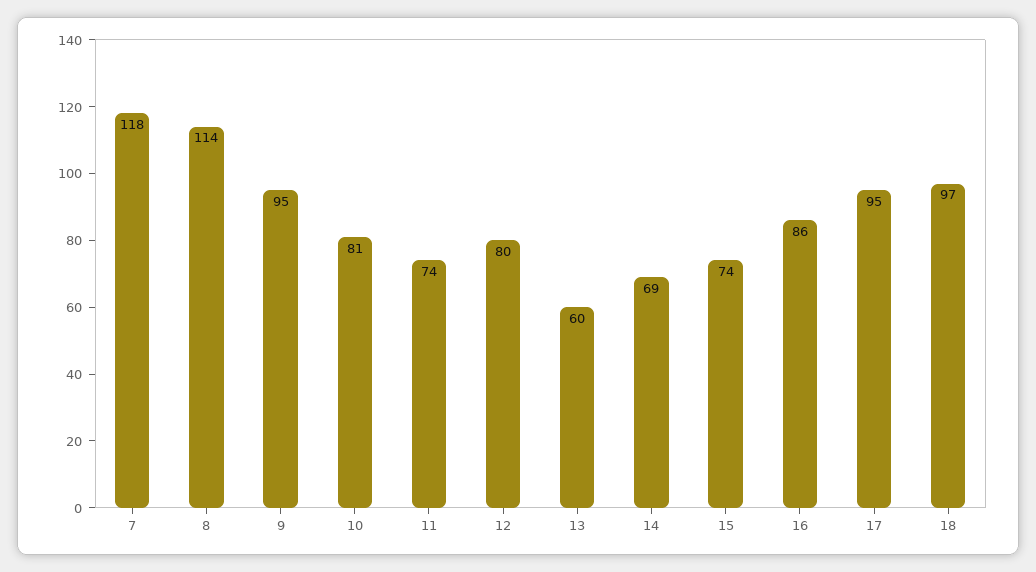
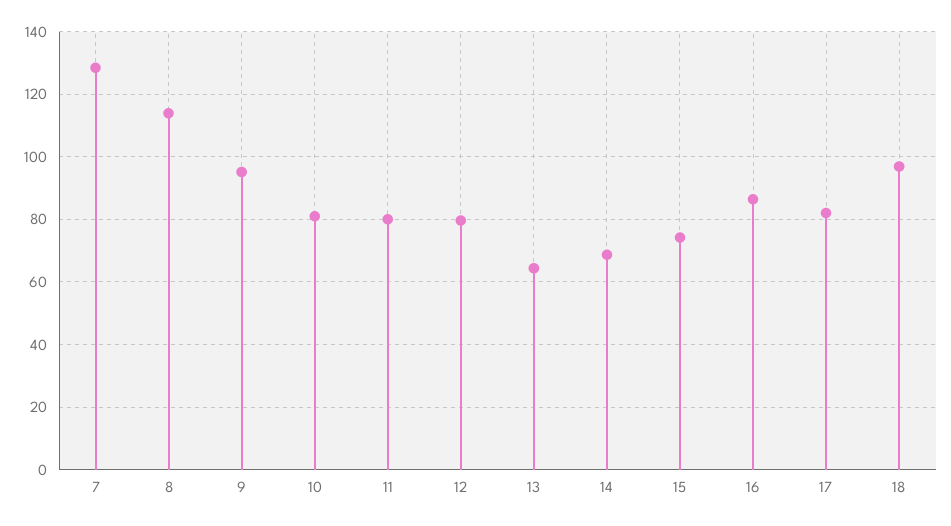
  {
-   "7": 118,
+   "7": 128,
    "8": 114,
    "9": 95,
    "10": 81,
-   "11": 74,
+   "11": 80,
    "12": 80,
-   "13": 60,
+   "13": 64,
    "14": 69,
    "15": 74,
    "16": 86,
-   "17": 95,
+   "17": 82,
    "18": 97
  }

